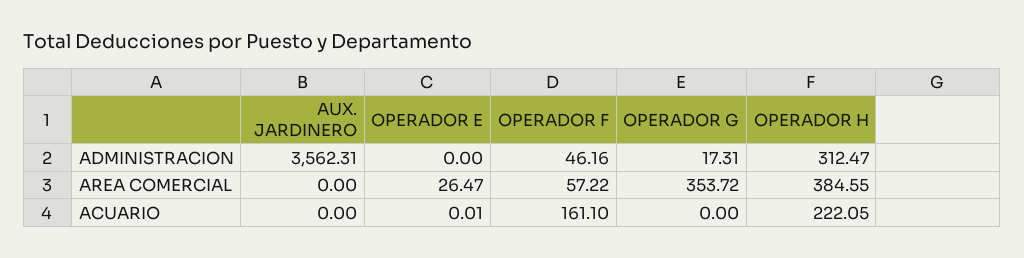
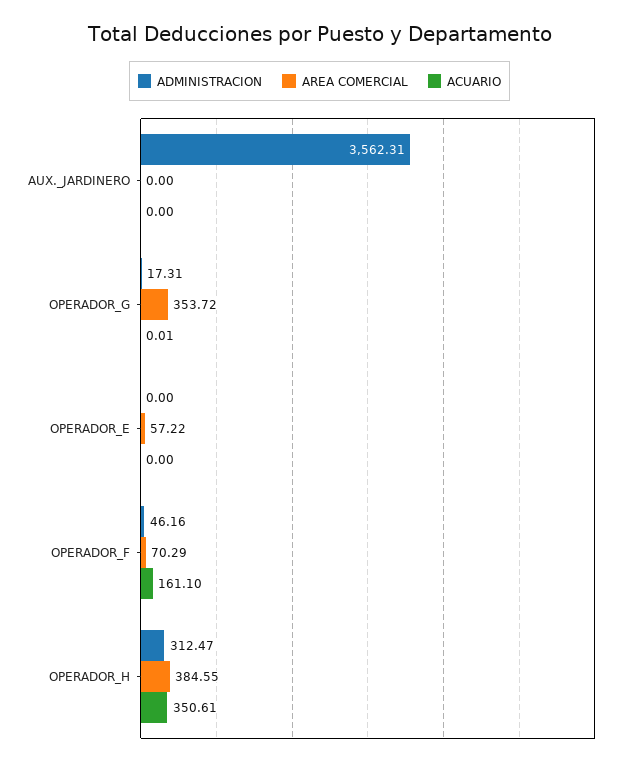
  {
    "ADMINISTRACION": {
      "AUX. JARDINERO": 3562.31,
      "OPERADOR E": 0,
      "OPERADOR F": 46.16,
      "OPERADOR G": 17.31,
      "OPERADOR H": 312.47
    },
    "AREA COMERCIAL": {
      "AUX. JARDINERO": 0,
-     "OPERADOR E": 26.47,
+     "OPERADOR E": 57.22,
-     "OPERADOR F": 57.22,
+     "OPERADOR F": 70.29,
      "OPERADOR G": 353.72,
      "OPERADOR H": 384.55
    },
    "ACUARIO": {
      "AUX. JARDINERO": 0,
-     "OPERADOR E": 0.01,
+     "OPERADOR E": 0,
      "OPERADOR F": 161.1,
-     "OPERADOR G": 0,
+     "OPERADOR G": 0.01,
-     "OPERADOR H": 222.05
+     "OPERADOR H": 350.61
    }
  }

